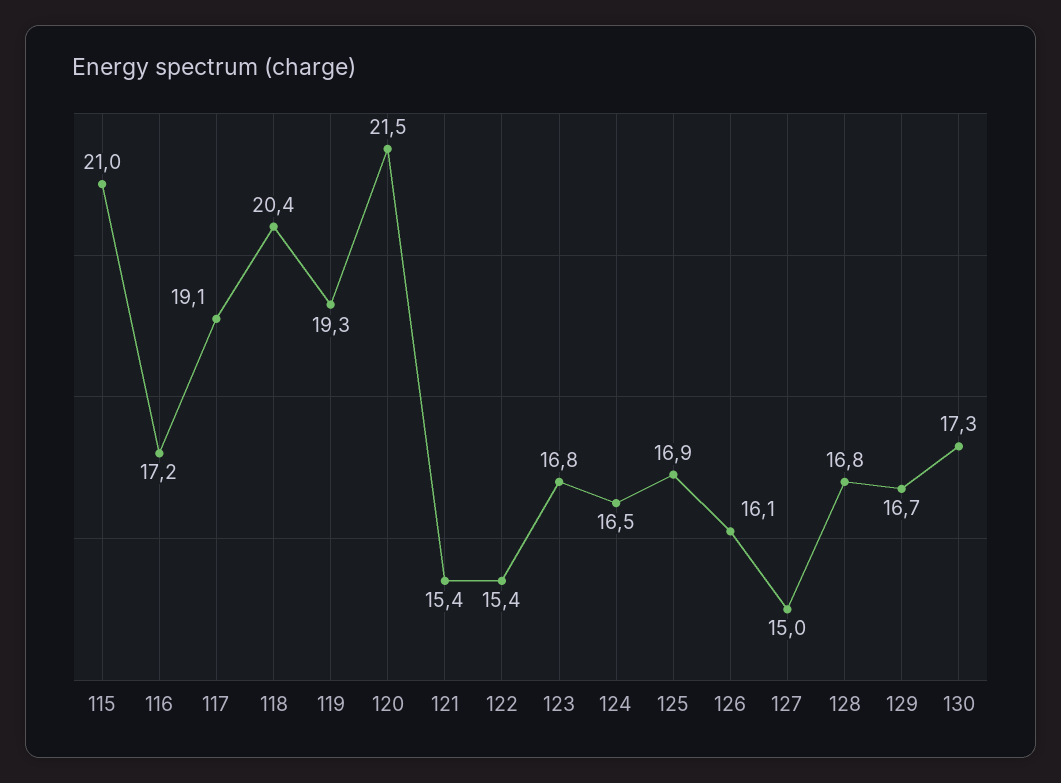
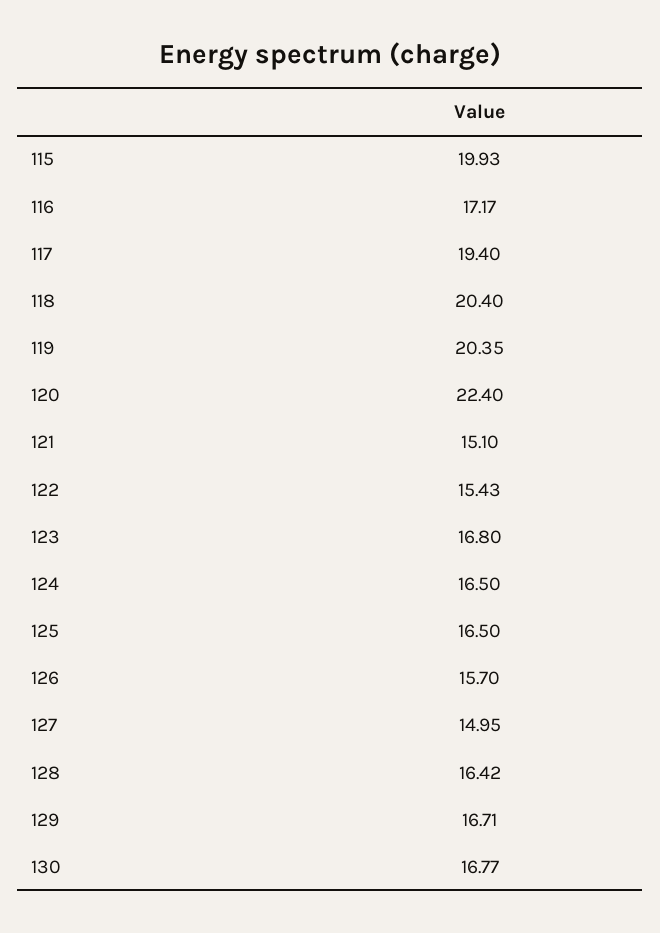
  {
-   "115": 21,
+   "115": 19.93,
    "116": 17.17,
-   "117": 19.1,
+   "117": 19.4,
    "118": 20.4,
-   "119": 19.3,
+   "119": 20.35,
-   "120": 21.5,
+   "120": 22.4,
-   "121": 15.4,
+   "121": 15.1,
    "122": 15.43,
    "123": 16.8,
    "124": 16.5,
-   "125": 16.9,
+   "125": 16.5,
-   "126": 16.1,
+   "126": 15.7,
    "127": 14.95,
-   "128": 16.8,
+   "128": 16.42,
    "129": 16.71,
-   "130": 17.3
+   "130": 16.77
  }

